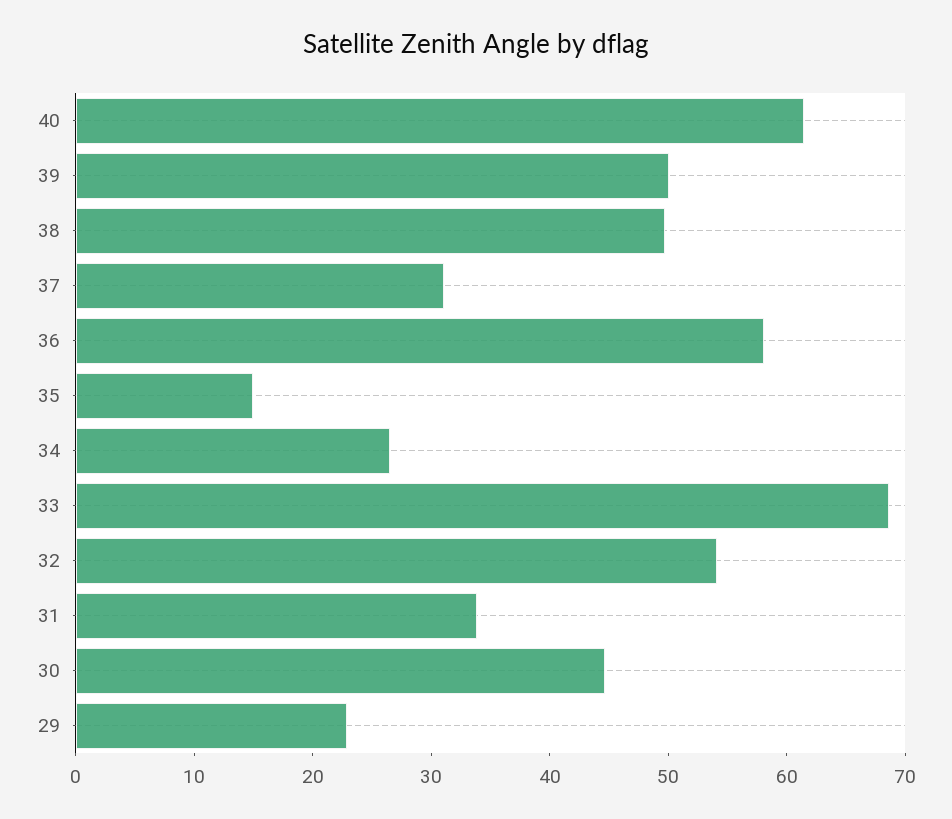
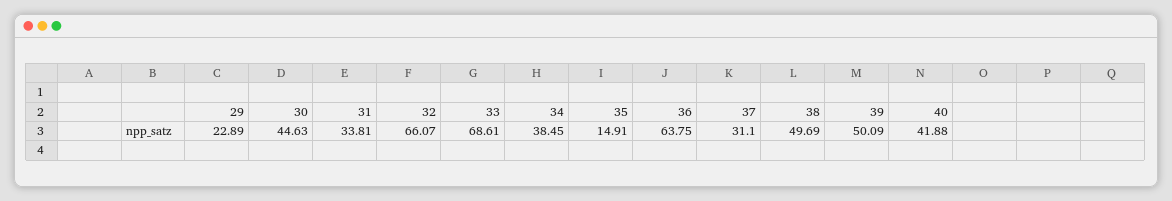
  {
-   "40": 62,
+   "40": 41.88,
    "39": 50.09,
    "38": 49.69,
    "37": 31.1,
-   "36": 58,
+   "36": 63.75,
    "35": 14.91,
-   "34": 26,
+   "34": 38.45,
    "33": 68.61,
-   "32": 54,
+   "32": 66.07,
    "31": 33.81,
    "30": 44.63,
    "29": 22.89
  }

